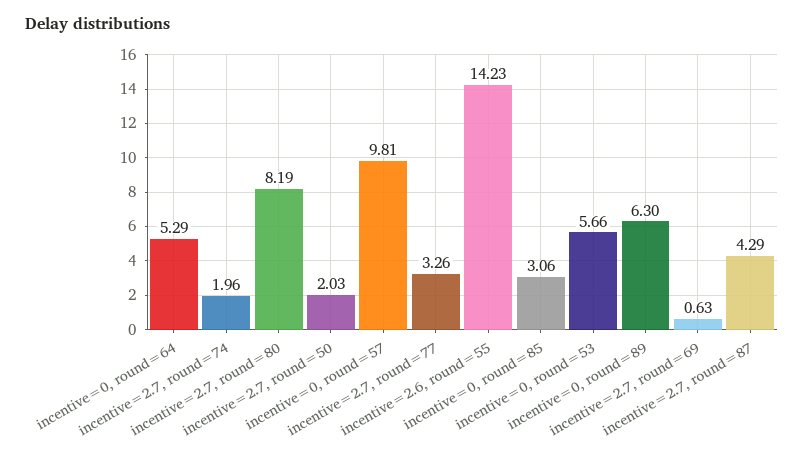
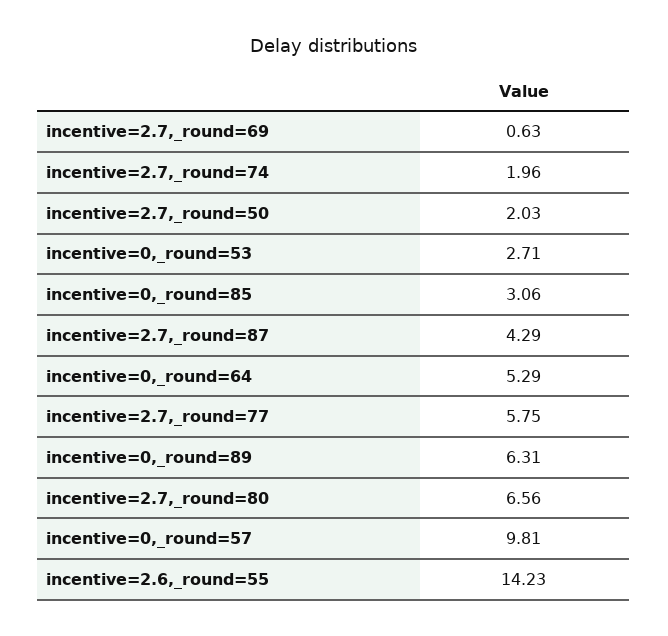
  {
    "incentive=0, round=64": 5.29,
    "incentive=2.7, round=74": 1.96,
-   "incentive=2.7, round=80": 8.19,
+   "incentive=2.7, round=80": 6.56,
    "incentive=2.7, round=50": 2.03,
    "incentive=0, round=57": 9.81,
-   "incentive=2.7, round=77": 3.26,
+   "incentive=2.7, round=77": 5.75,
    "incentive=2.6, round=55": 14.23,
    "incentive=0, round=85": 3.06,
-   "incentive=0, round=53": 5.66,
+   "incentive=0, round=53": 2.71,
-   "incentive=0, round=89": 6.3,
+   "incentive=0, round=89": 6.31,
    "incentive=2.7, round=69": 0.63,
    "incentive=2.7, round=87": 4.29
  }

